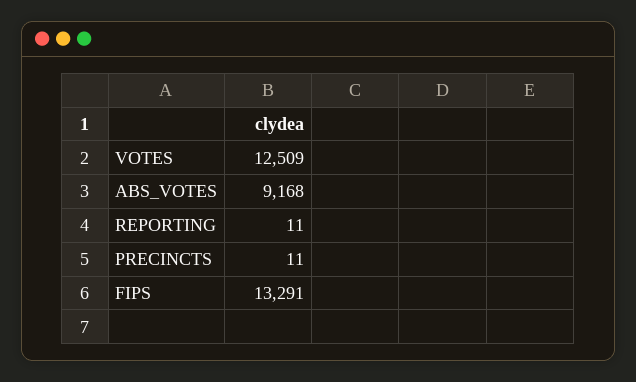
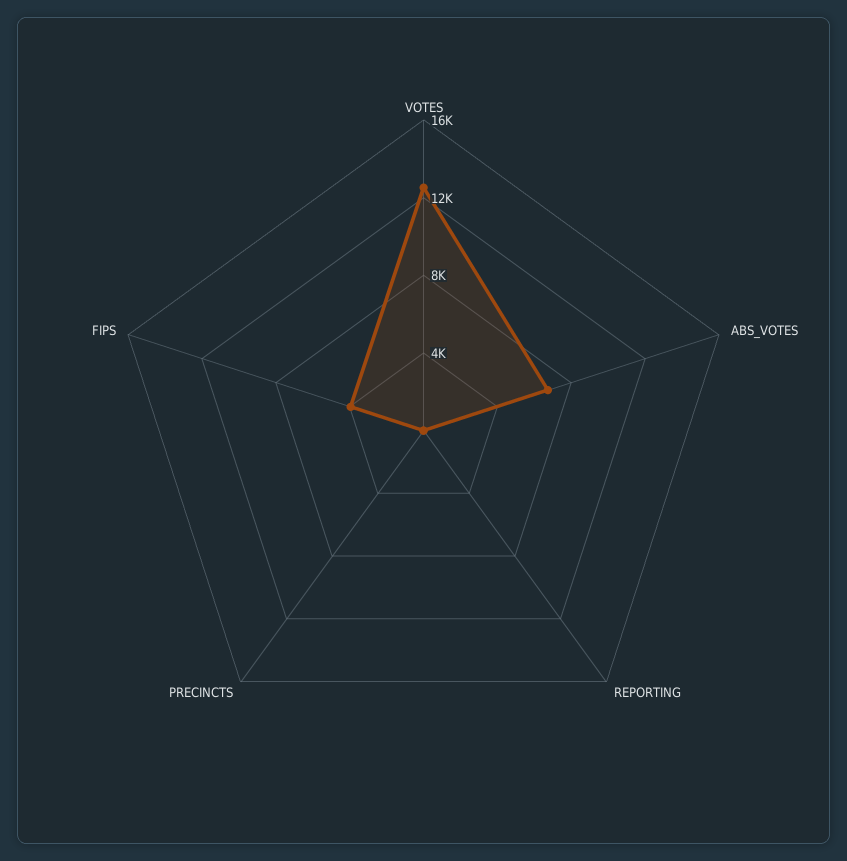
  {
    "VOTES": 12509,
-   "ABS_VOTES": 9168,
+   "ABS_VOTES": 7000,
    "REPORTING": 11,
    "PRECINCTS": 11,
-   "FIPS": 13291
+   "FIPS": 4000
  }

